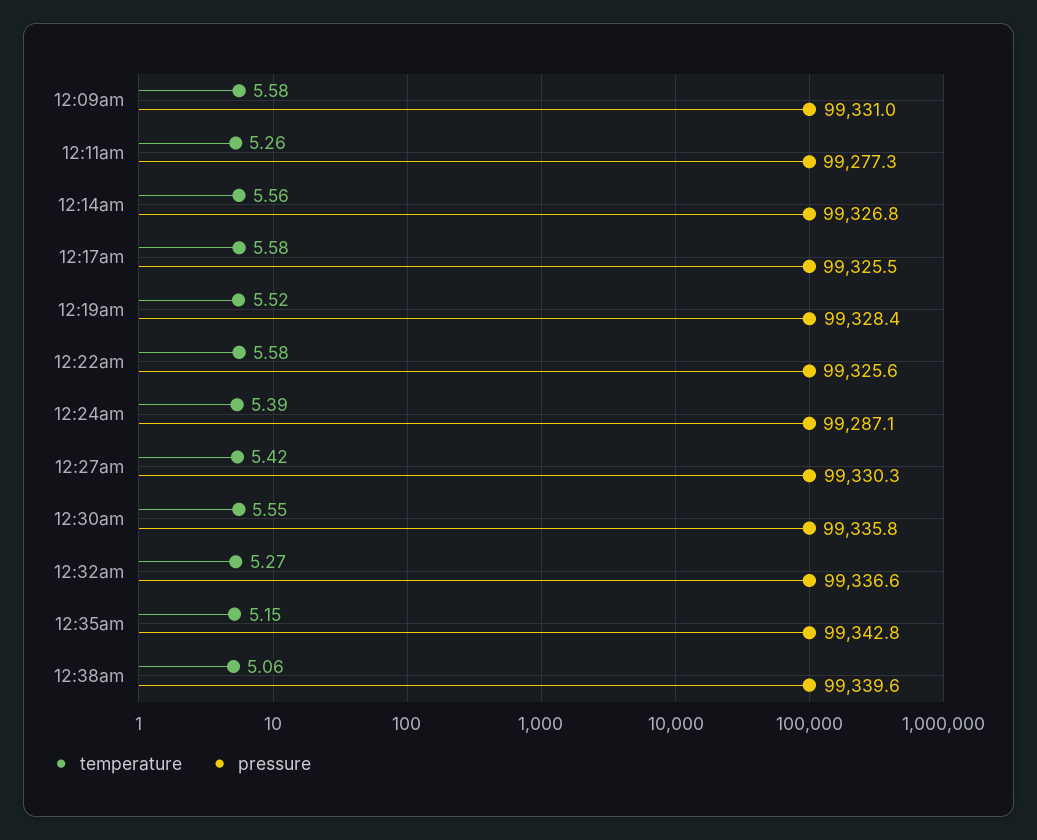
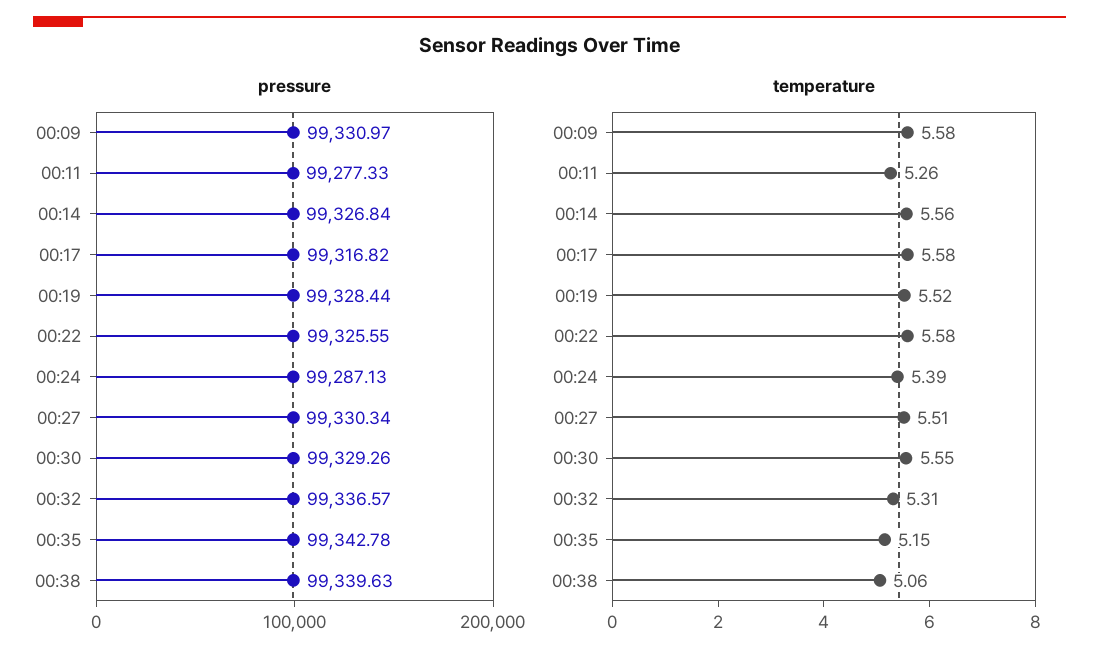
  {
    "temperature": {
      "12:09am": 5.58,
      "12:11am": 5.26,
      "12:14am": 5.56,
      "12:17am": 5.58,
      "12:19am": 5.52,
      "12:22am": 5.58,
      "12:24am": 5.39,
-     "12:27am": 5.42,
+     "12:27am": 5.51,
      "12:30am": 5.55,
-     "12:32am": 5.27,
+     "12:32am": 5.31,
      "12:35am": 5.15,
      "12:38am": 5.06
    },
    "pressure": {
      "12:09am": 99330.97,
      "12:11am": 99277.33,
      "12:14am": 99326.84,
-     "12:17am": 99325.5,
+     "12:17am": 99316.82,
      "12:19am": 99328.44,
      "12:22am": 99325.55,
      "12:24am": 99287.13,
      "12:27am": 99330.34,
-     "12:30am": 99335.8,
+     "12:30am": 99329.26,
      "12:32am": 99336.57,
      "12:35am": 99342.78,
      "12:38am": 99339.63
    }
  }

